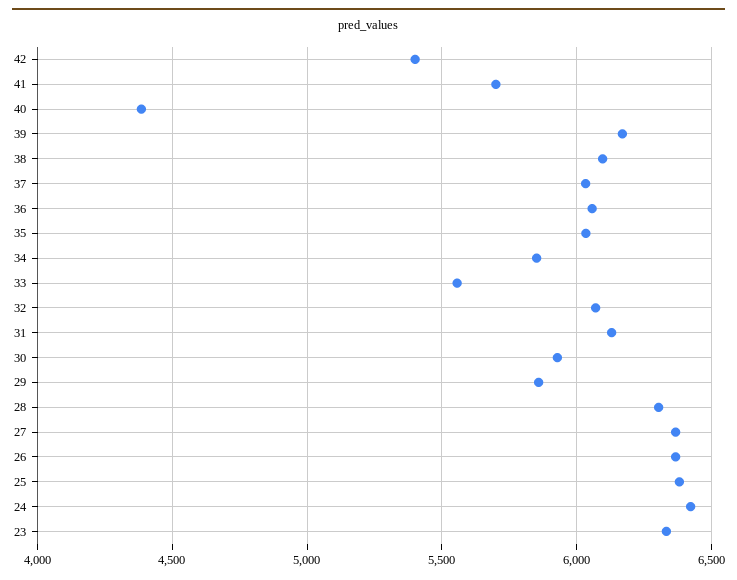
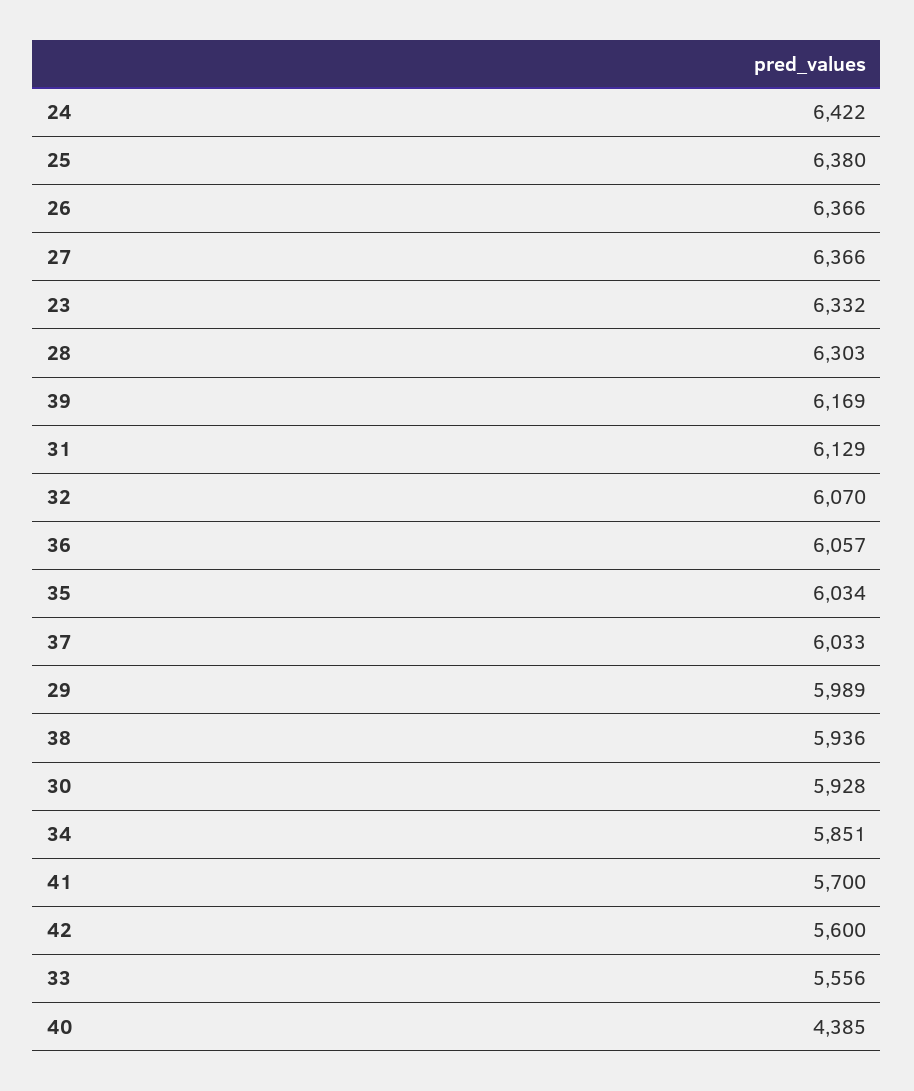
  {
-   "42": 5400,
+   "42": 5600,
    "41": 5700,
    "40": 4385,
    "39": 6169,
-   "38": 6100,
+   "38": 5936,
    "37": 6033,
    "36": 6057,
    "35": 6034,
    "34": 5851,
    "33": 5556,
    "32": 6070,
    "31": 6129,
    "30": 5928,
-   "29": 5850,
+   "29": 5989,
    "28": 6303,
    "27": 6366,
    "26": 6366,
    "25": 6380,
    "24": 6422,
    "23": 6332
  }

